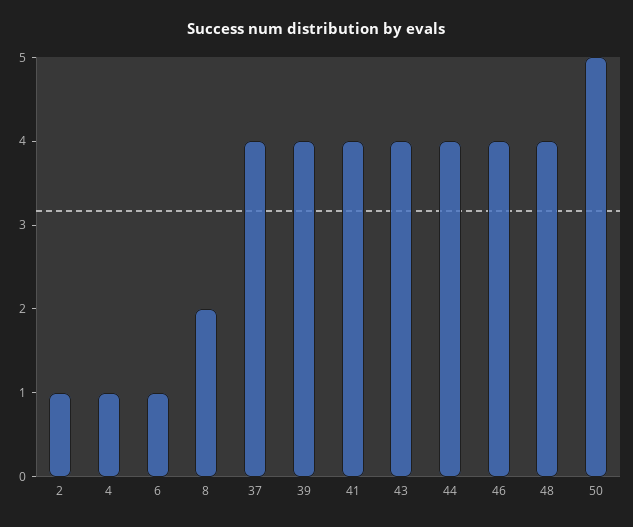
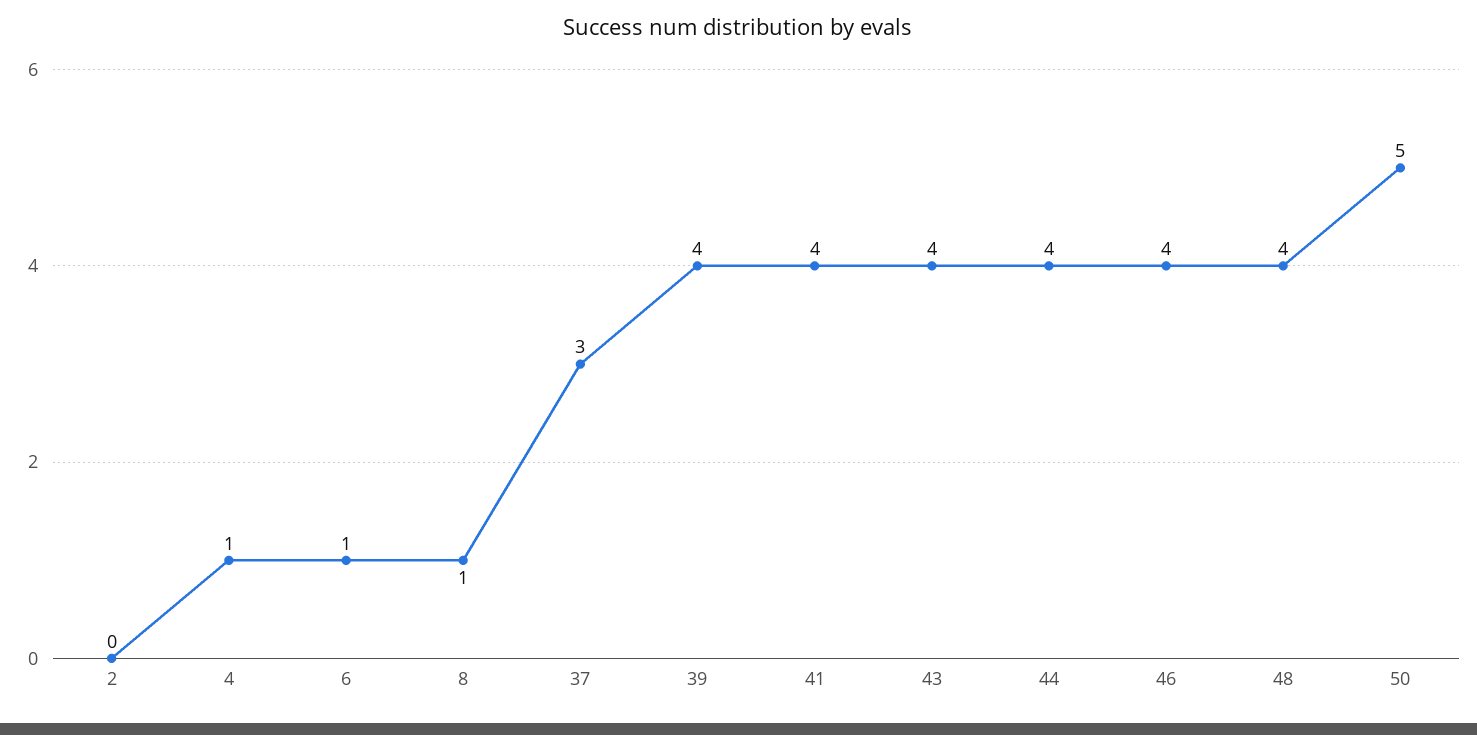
  {
-   "2": 1,
+   "2": 0,
    "4": 1,
    "6": 1,
-   "8": 2,
+   "8": 1,
-   "37": 4,
+   "37": 3,
    "39": 4,
    "41": 4,
    "43": 4,
    "44": 4,
    "46": 4,
    "48": 4,
    "50": 5
  }

